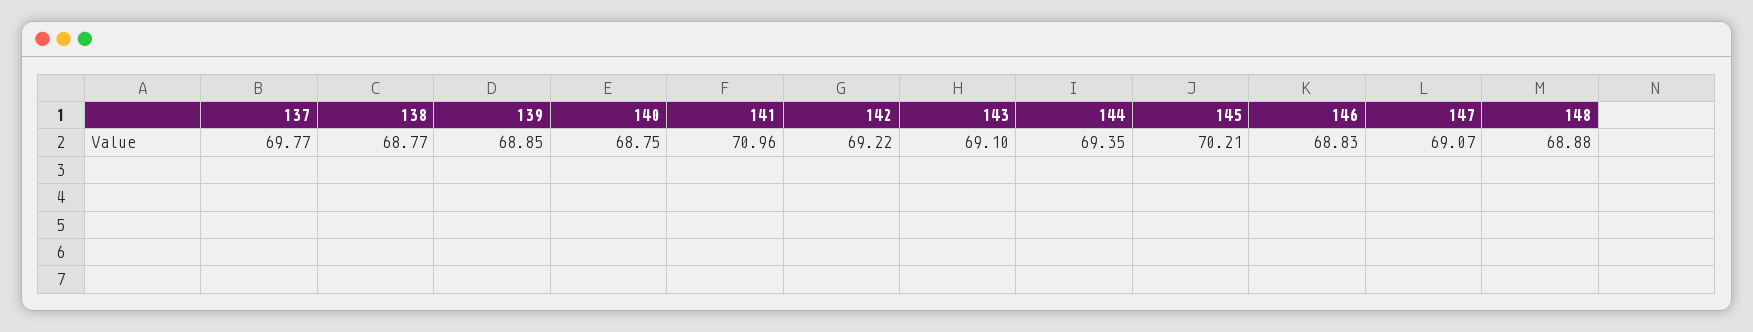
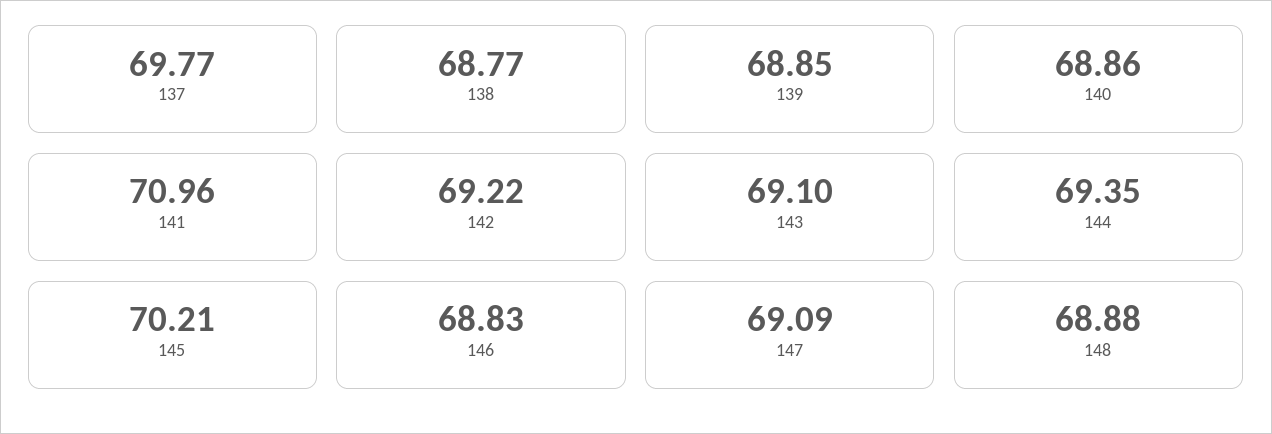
  {
    "137": 69.77,
    "138": 68.77,
    "139": 68.85,
-   "140": 68.75,
+   "140": 68.86,
    "141": 70.96,
    "142": 69.22,
    "143": 69.1,
    "144": 69.35,
    "145": 70.21,
    "146": 68.83,
-   "147": 69.07,
+   "147": 69.09,
    "148": 68.88
  }

